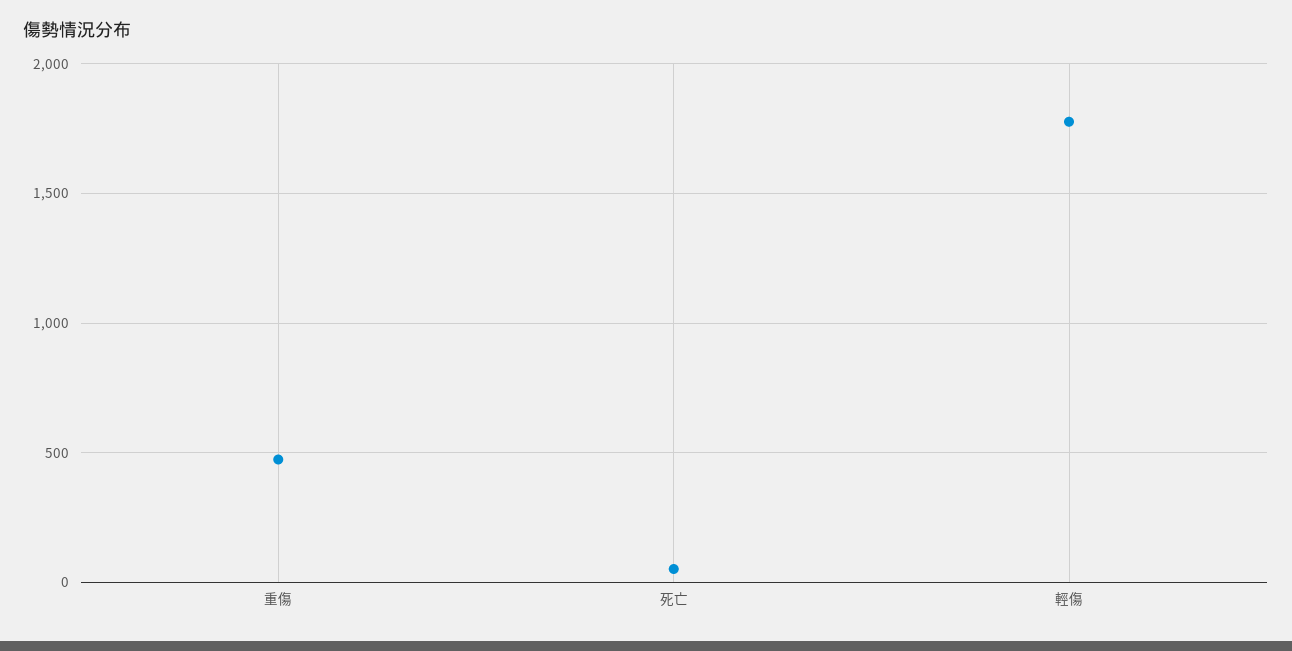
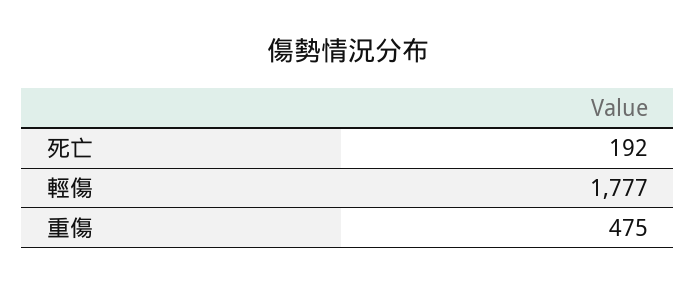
  {
    "重傷": 475,
-   "死亡": 50,
+   "死亡": 192,
    "輕傷": 1777
  }

